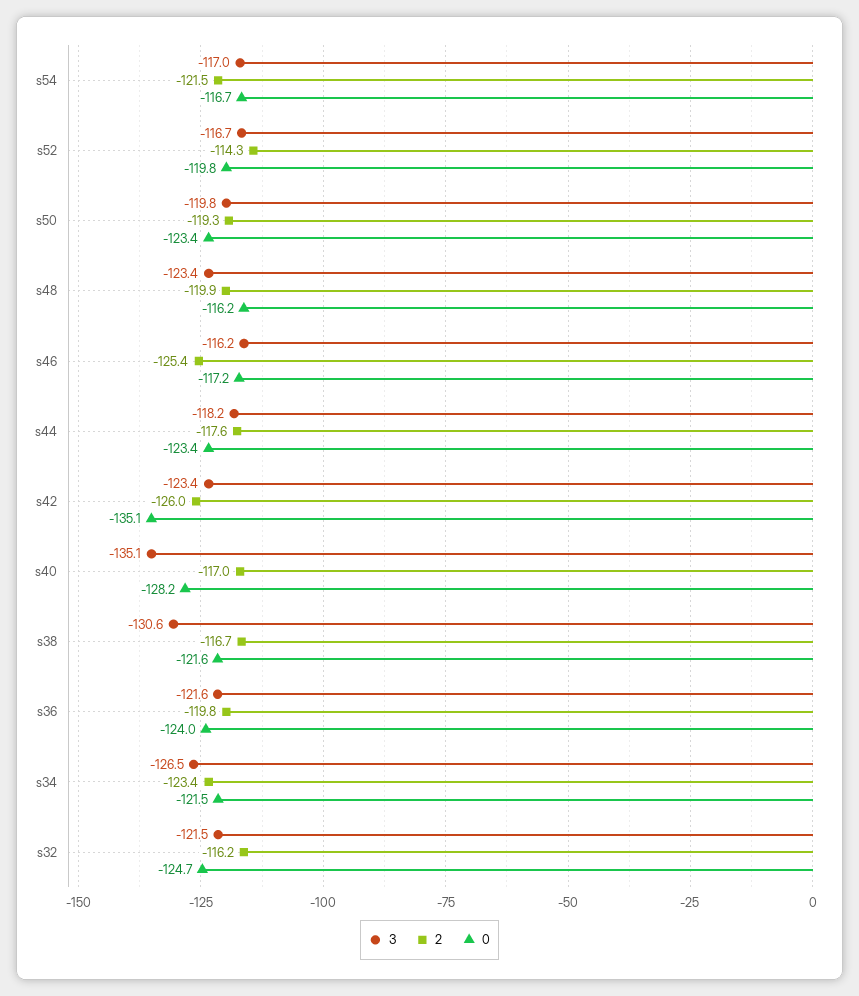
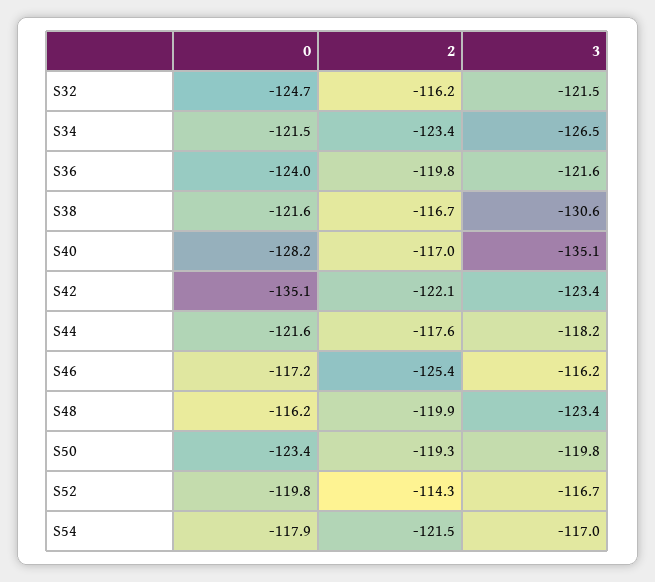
  {
    "3": {
      "s54": -117,
      "s52": -116.7,
      "s50": -119.8,
      "s48": -123.4,
      "s46": -116.2,
      "s44": -118.2,
      "s42": -123.4,
      "s40": -135.1,
      "s38": -130.6,
      "s36": -121.6,
      "s34": -126.5,
      "s32": -121.5
    },
    "2": {
      "s54": -121.5,
      "s52": -114.3,
      "s50": -119.3,
      "s48": -119.9,
      "s46": -125.4,
      "s44": -117.6,
-     "s42": -126,
+     "s42": -122.1,
      "s40": -117,
      "s38": -116.7,
      "s36": -119.8,
      "s34": -123.4,
      "s32": -116.2
    },
    "0": {
-     "s54": -116.7,
+     "s54": -117.9,
      "s52": -119.8,
      "s50": -123.4,
      "s48": -116.2,
      "s46": -117.2,
-     "s44": -123.4,
+     "s44": -121.6,
      "s42": -135.1,
      "s40": -128.2,
      "s38": -121.6,
      "s36": -124,
      "s34": -121.5,
      "s32": -124.7
    }
  }

